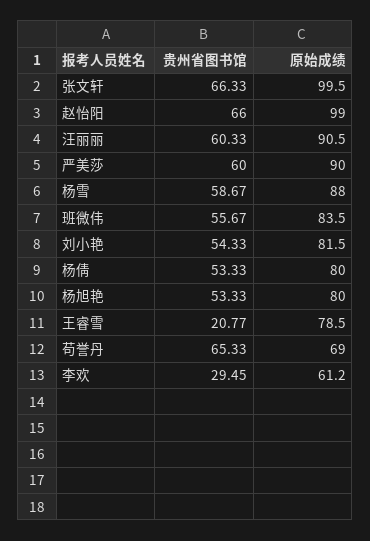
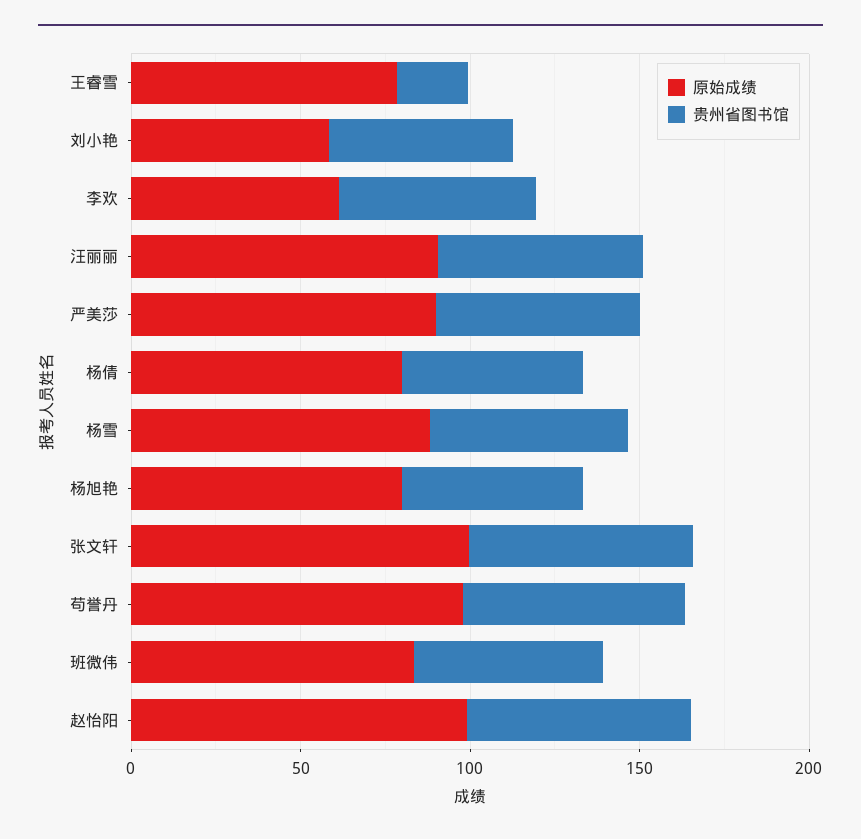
  {
    "贵州省图书馆": {
      "张文轩": 66.33,
      "赵怡阳": 66,
      "汪丽丽": 60.33,
      "严美莎": 60,
      "杨雪": 58.67,
      "班微伟": 55.67,
      "刘小艳": 54.33,
      "杨倩": 53.33,
      "杨旭艳": 53.33,
      "王睿雪": 20.77,
      "苟誉丹": 65.33,
-     "李欢": 29.45
+     "李欢": 60
    },
    "原始成绩": {
      "张文轩": 99.5,
      "赵怡阳": 99,
      "汪丽丽": 90.5,
      "严美莎": 90,
      "杨雪": 88,
      "班微伟": 83.5,
-     "刘小艳": 81.5,
+     "刘小艳": 60,
      "杨倩": 80,
      "杨旭艳": 80,
      "王睿雪": 78.5,
-     "苟誉丹": 69,
+     "苟誉丹": 100,
      "李欢": 61.2
    }
  }

